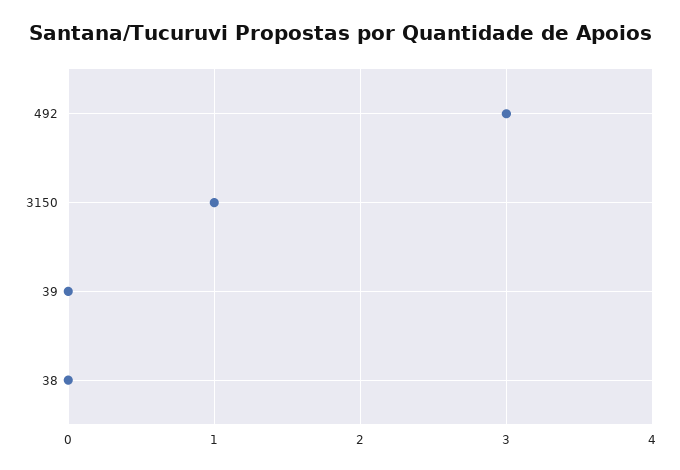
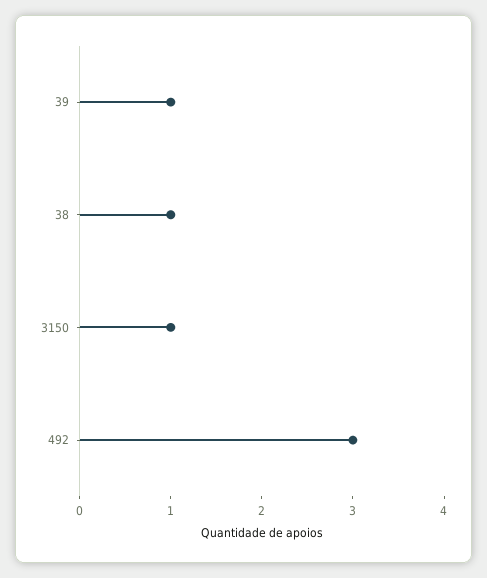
  {
    "492": 3,
    "3150": 1,
-   "39": 0,
+   "39": 1,
-   "38": 0
+   "38": 1
  }

